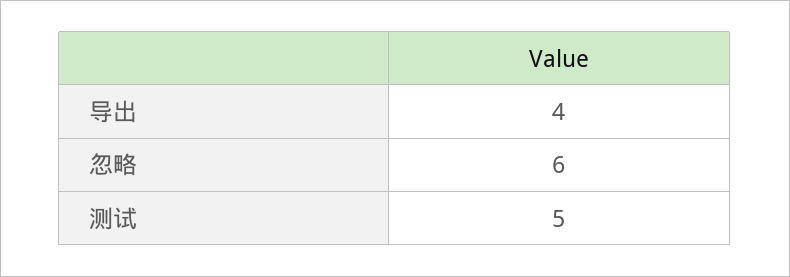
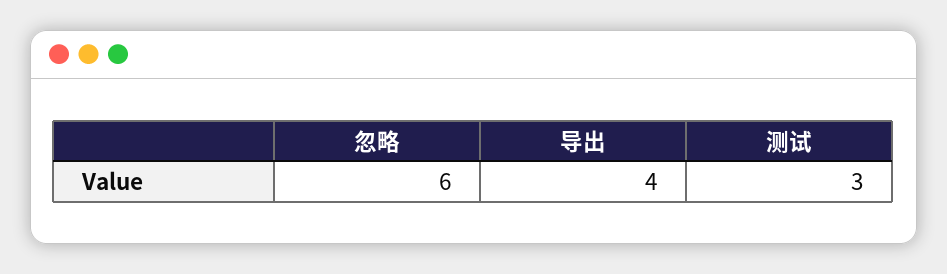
  {
    "导出": 4,
    "忽略": 6,
-   "测试": 5
+   "测试": 3
  }

